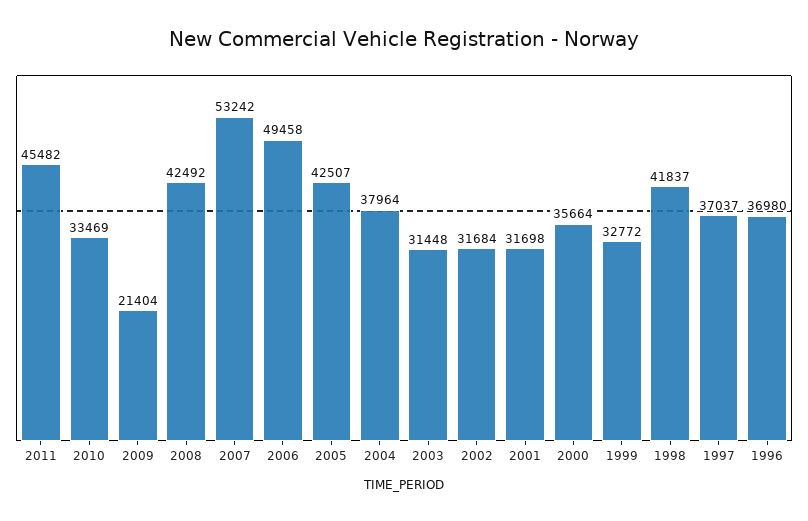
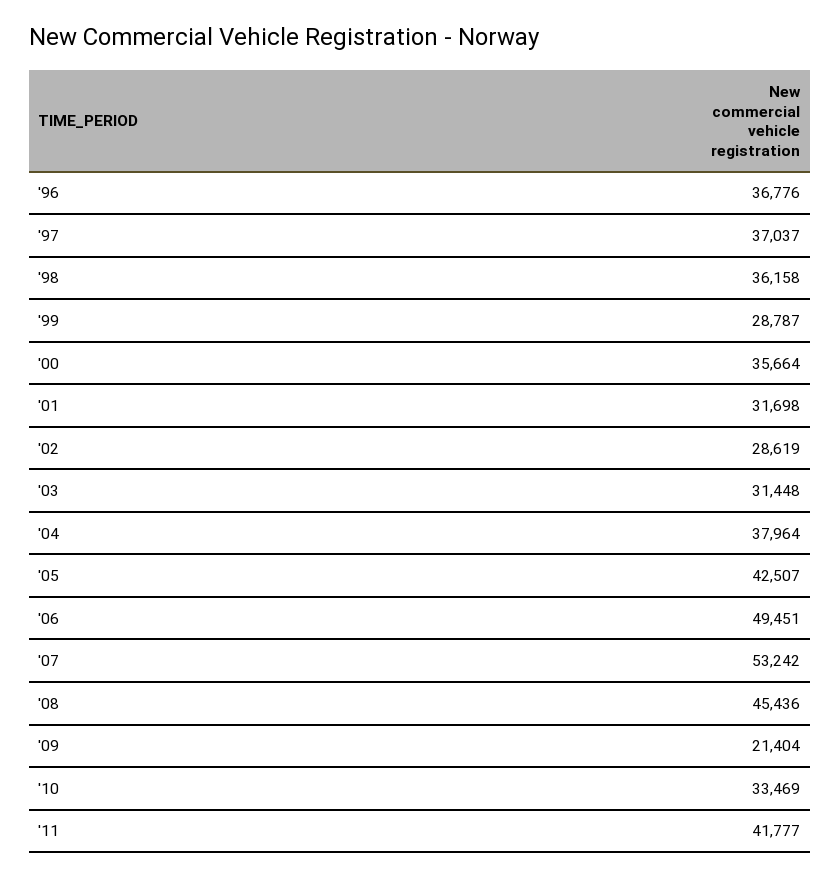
  {
-   "2011": 45482,
+   "2011": 41777,
    "2010": 33469,
    "2009": 21404,
-   "2008": 42492,
+   "2008": 45436,
    "2007": 53242,
-   "2006": 49458,
+   "2006": 49451,
    "2005": 42507,
    "2004": 37964,
    "2003": 31448,
-   "2002": 31684,
+   "2002": 28619,
    "2001": 31698,
    "2000": 35664,
-   "1999": 32772,
+   "1999": 28787,
-   "1998": 41837,
+   "1998": 36158,
    "1997": 37037,
-   "1996": 36980
+   "1996": 36776
  }

